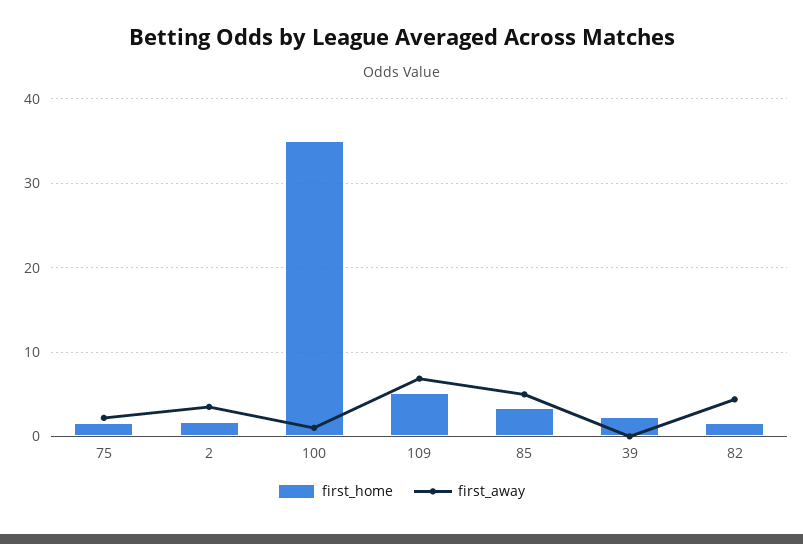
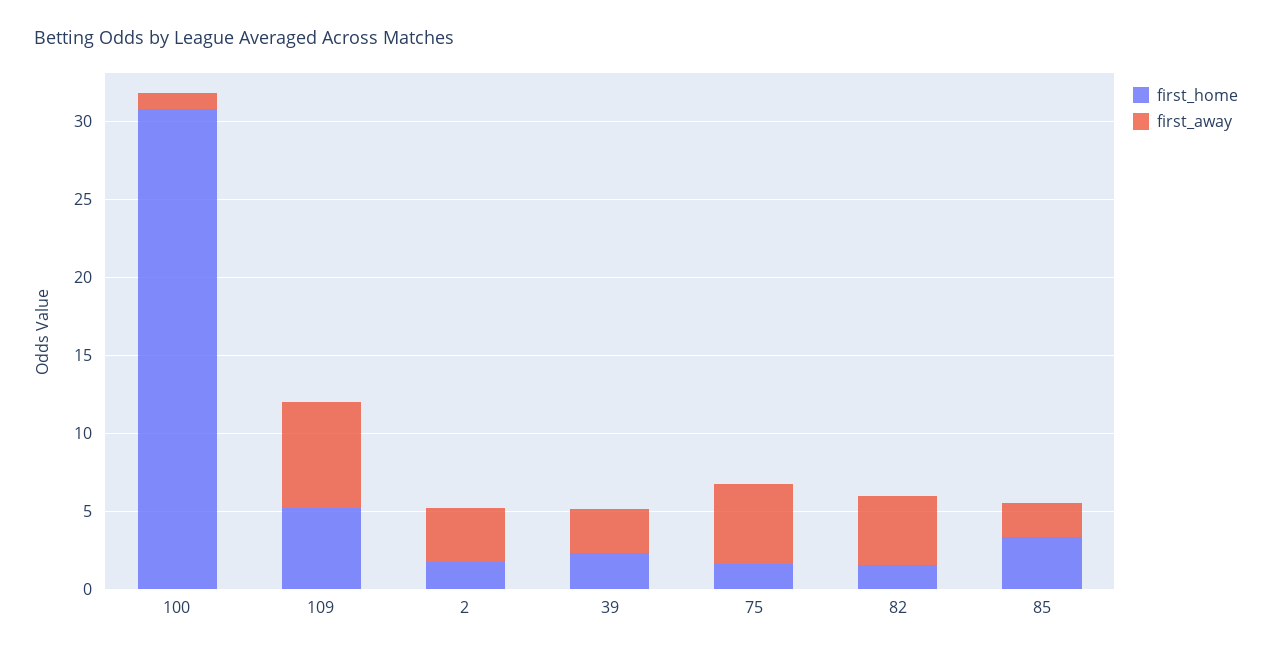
  {
    "first_home": {
      "75": 2,
      "2": 2,
-     "100": 35,
+     "100": 31,
      "109": 5,
      "85": 3,
      "39": 2,
      "82": 2
    },
    "first_away": {
-     "75": 2,
+     "75": 5,
      "2": 4,
      "100": 1,
      "109": 7,
-     "85": 5,
+     "85": 2,
-     "39": 0,
+     "39": 3,
      "82": 4
    }
  }

